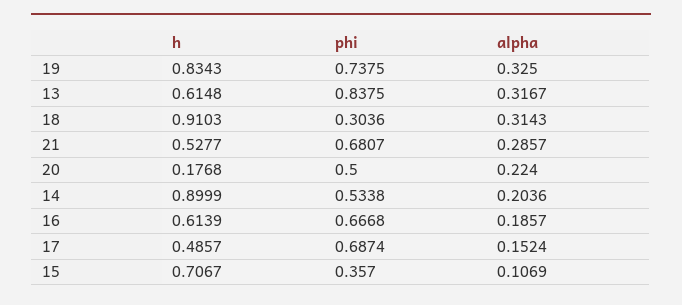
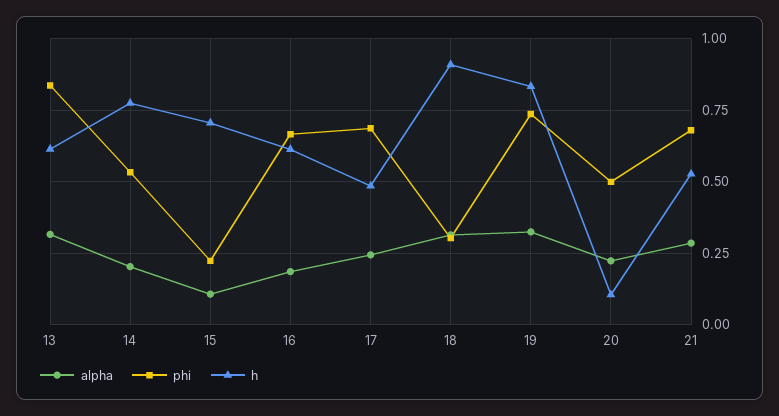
  {
    "h": {
      "19": 0.8343,
      "13": 0.6148,
      "18": 0.9103,
      "21": 0.5277,
-     "20": 0.1768,
+     "20": 0.1,
-     "14": 0.8999,
+     "14": 0.775,
      "16": 0.6139,
      "17": 0.4857,
      "15": 0.7067
    },
    "phi": {
      "19": 0.7375,
      "13": 0.8375,
      "18": 0.3036,
      "21": 0.6807,
      "20": 0.5,
      "14": 0.5338,
      "16": 0.6668,
      "17": 0.6874,
-     "15": 0.357
+     "15": 0.225
    },
    "alpha": {
      "19": 0.325,
      "13": 0.3167,
      "18": 0.3143,
      "21": 0.2857,
      "20": 0.224,
      "14": 0.2036,
      "16": 0.1857,
-     "17": 0.1524,
+     "17": 0.25,
      "15": 0.1069
    }
  }

